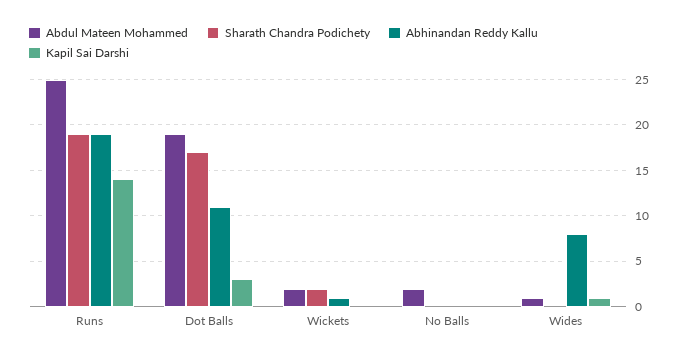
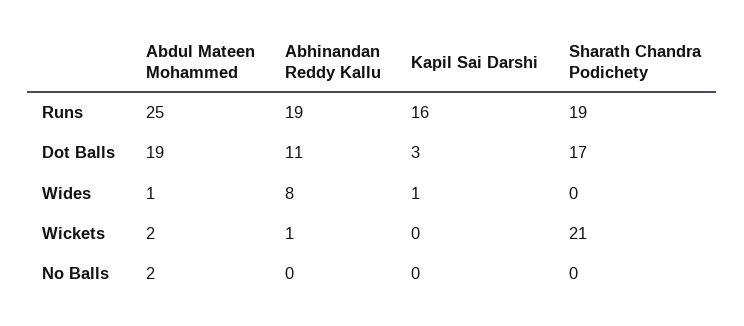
  {
    "Abdul Mateen Mohammed": {
      "Runs": 25,
      "Dot Balls": 19,
      "Wickets": 2,
      "No Balls": 2,
      "Wides": 1
    },
    "Sharath Chandra Podichety": {
      "Runs": 19,
      "Dot Balls": 17,
-     "Wickets": 2,
+     "Wickets": 21,
      "No Balls": 0,
      "Wides": 0
    },
    "Abhinandan Reddy Kallu": {
      "Runs": 19,
      "Dot Balls": 11,
      "Wickets": 1,
      "No Balls": 0,
      "Wides": 8
    },
    "Kapil Sai Darshi": {
-     "Runs": 14,
+     "Runs": 16,
      "Dot Balls": 3,
      "Wickets": 0,
      "No Balls": 0,
      "Wides": 1
    }
  }

